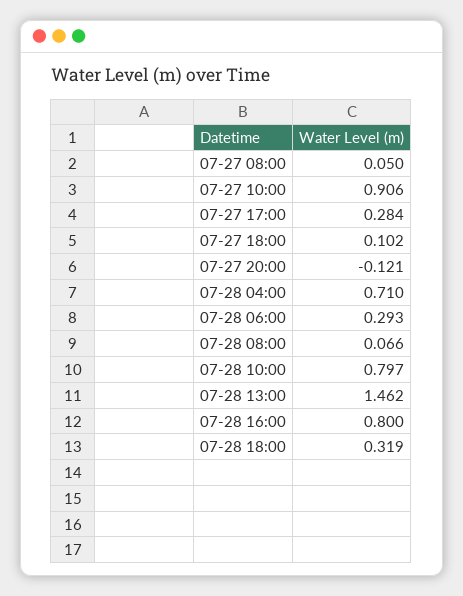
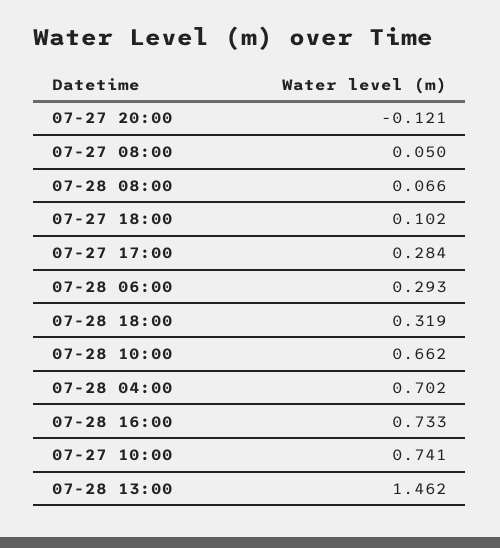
  {
    "07-27 08:00": 0.05,
-   "07-27 10:00": 0.906,
+   "07-27 10:00": 0.741,
    "07-27 17:00": 0.284,
    "07-27 18:00": 0.102,
    "07-27 20:00": -0.121,
-   "07-28 04:00": 0.71,
+   "07-28 04:00": 0.702,
    "07-28 06:00": 0.293,
    "07-28 08:00": 0.066,
-   "07-28 10:00": 0.797,
+   "07-28 10:00": 0.662,
    "07-28 13:00": 1.462,
-   "07-28 16:00": 0.8,
+   "07-28 16:00": 0.733,
    "07-28 18:00": 0.319
  }

